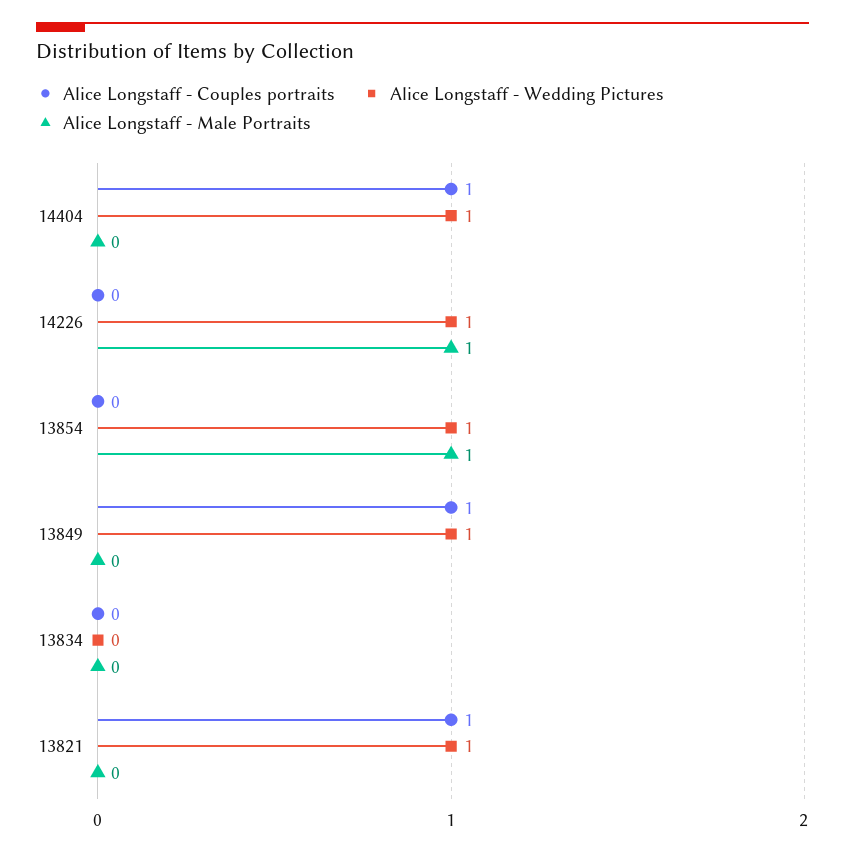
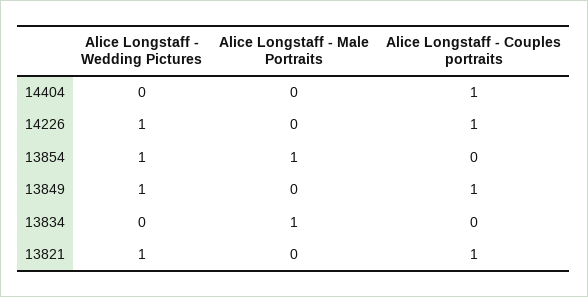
  {
    "Alice Longstaff - Couples portraits": {
      "14404": 1,
-     "14226": 0,
+     "14226": 1,
      "13854": 0,
      "13849": 1,
      "13834": 0,
      "13821": 1
    },
    "Alice Longstaff - Wedding Pictures": {
-     "14404": 1,
+     "14404": 0,
      "14226": 1,
      "13854": 1,
      "13849": 1,
      "13834": 0,
      "13821": 1
    },
    "Alice Longstaff - Male Portraits": {
      "14404": 0,
-     "14226": 1,
+     "14226": 0,
      "13854": 1,
      "13849": 0,
-     "13834": 0,
+     "13834": 1,
      "13821": 0
    }
  }

